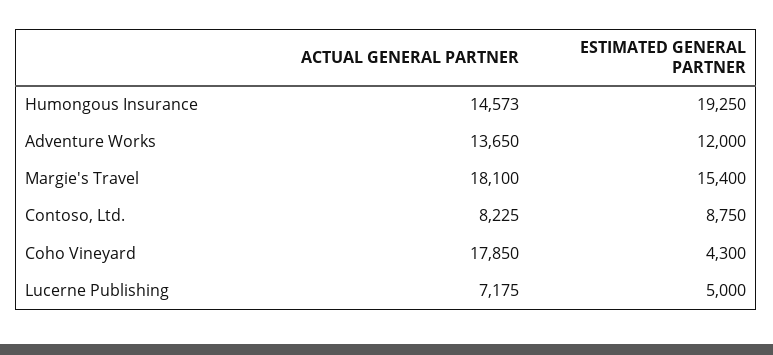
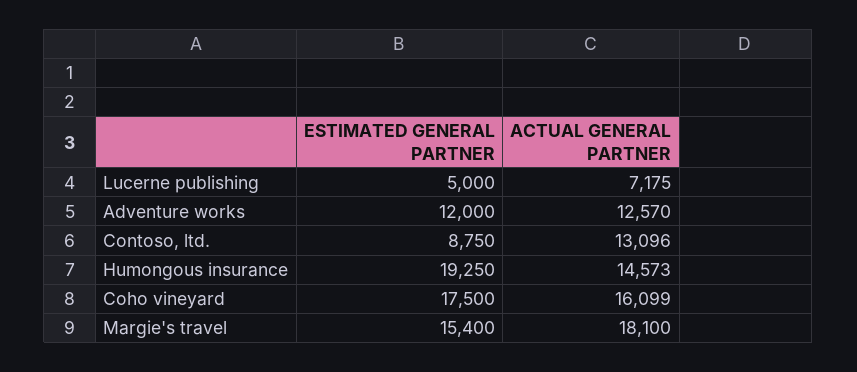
  {
    "ACTUAL GENERAL PARTNER": {
      "Humongous Insurance": 14573,
-     "Adventure Works": 13650,
+     "Adventure Works": 12570,
      "Margie's Travel": 18100,
-     "Contoso, Ltd.": 8225,
+     "Contoso, Ltd.": 13096,
-     "Coho Vineyard": 17850,
+     "Coho Vineyard": 16099,
      "Lucerne Publishing": 7175
    },
    "ESTIMATED GENERAL PARTNER": {
      "Humongous Insurance": 19250,
      "Adventure Works": 12000,
      "Margie's Travel": 15400,
      "Contoso, Ltd.": 8750,
-     "Coho Vineyard": 4300,
+     "Coho Vineyard": 17500,
      "Lucerne Publishing": 5000
    }
  }

